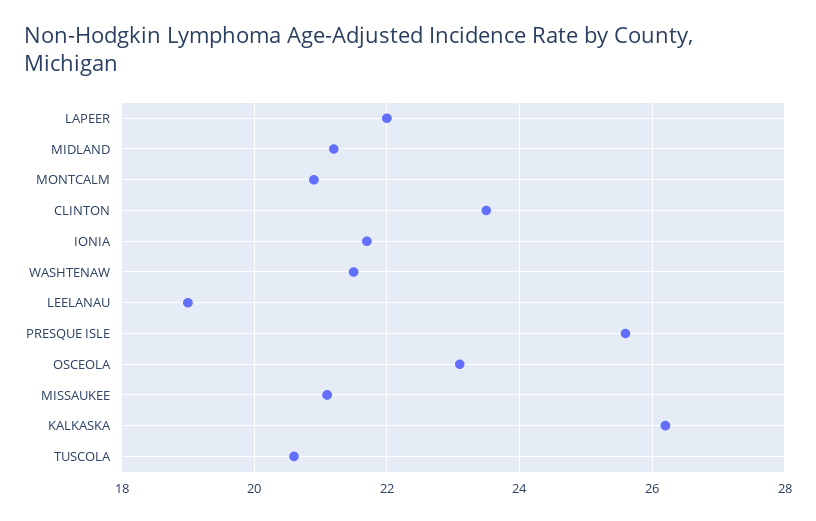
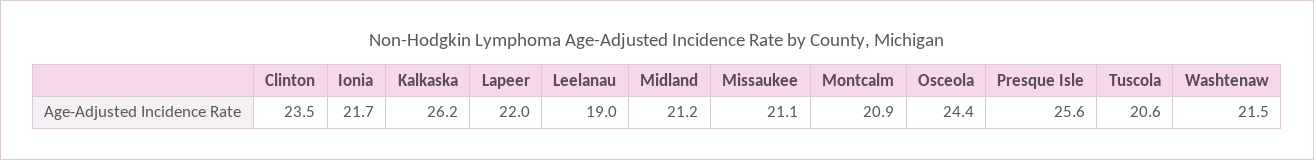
  {
    "LAPEER": 22,
    "MIDLAND": 21.2,
    "MONTCALM": 20.9,
    "CLINTON": 23.5,
    "IONIA": 21.7,
    "WASHTENAW": 21.5,
    "LEELANAU": 19,
    "PRESQUE ISLE": 25.6,
-   "OSCEOLA": 23,
+   "OSCEOLA": 24.4,
    "MISSAUKEE": 21.1,
    "KALKASKA": 26.2,
    "TUSCOLA": 20.6
  }

